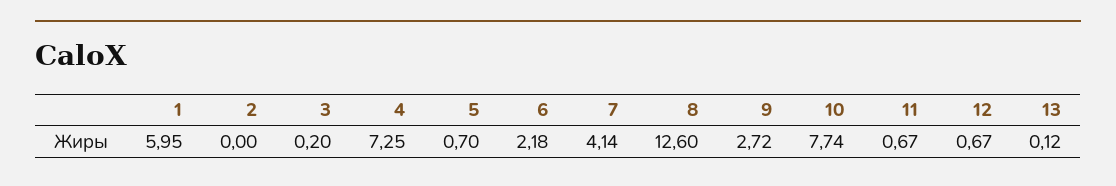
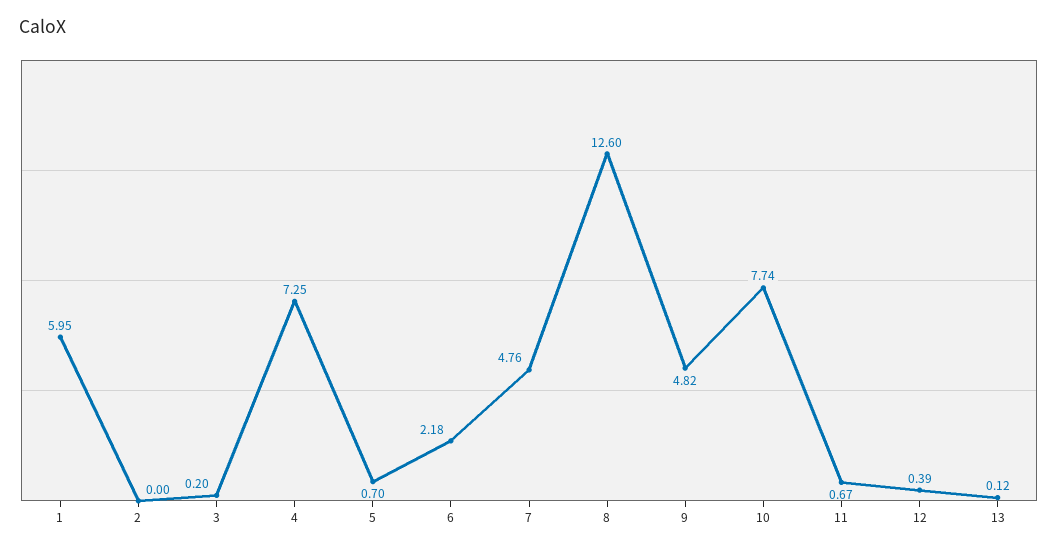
  {
    "1": 5.95,
    "2": 0,
    "3": 0.2,
    "4": 7.25,
    "5": 0.7,
    "6": 2.18,
-   "7": 4.14,
+   "7": 4.76,
    "8": 12.6,
-   "9": 2.72,
+   "9": 4.82,
    "10": 7.74,
    "11": 0.67,
-   "12": 0.67,
+   "12": 0.39,
    "13": 0.12
  }

